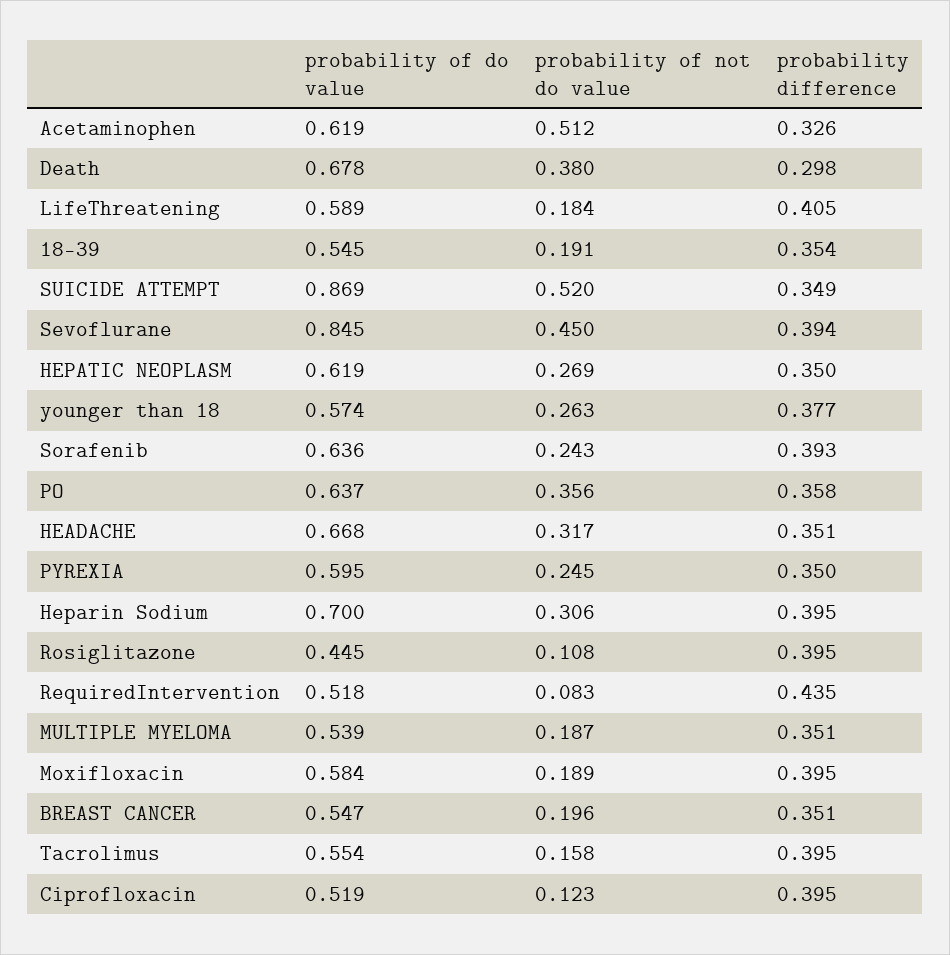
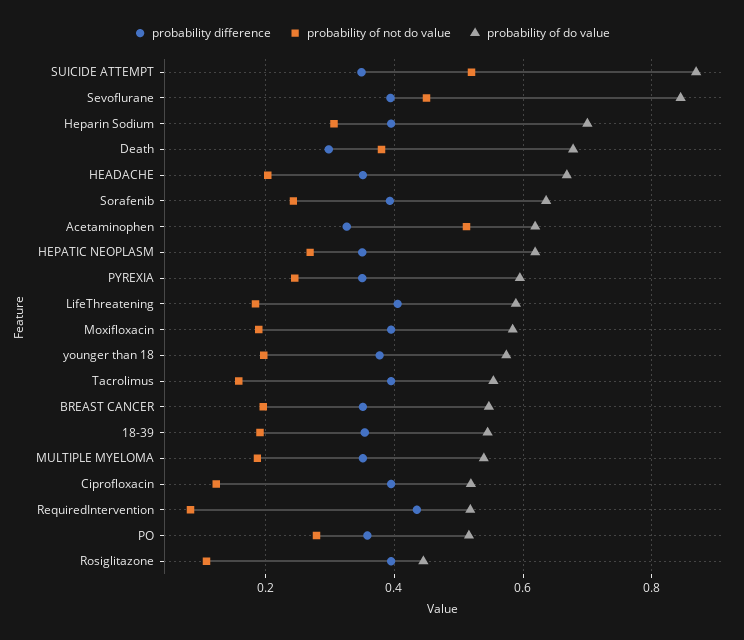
  {
    "probability of do value": {
      "Acetaminophen": 0.619,
      "Death": 0.678,
      "LifeThreatening": 0.589,
      "18-39": 0.545,
      "SUICIDE ATTEMPT": 0.869,
      "Sevoflurane": 0.845,
      "HEPATIC NEOPLASM": 0.619,
      "younger than 18": 0.574,
      "Sorafenib": 0.636,
-     "PO": 0.637,
+     "PO": 0.52,
      "HEADACHE": 0.668,
      "PYREXIA": 0.595,
      "Heparin Sodium": 0.7,
      "Rosiglitazone": 0.445,
      "RequiredIntervention": 0.518,
      "MULTIPLE MYELOMA": 0.539,
      "Moxifloxacin": 0.584,
      "BREAST CANCER": 0.547,
      "Tacrolimus": 0.554,
      "Ciprofloxacin": 0.519
    },
    "probability of not do value": {
      "Acetaminophen": 0.512,
      "Death": 0.38,
      "LifeThreatening": 0.184,
      "18-39": 0.191,
      "SUICIDE ATTEMPT": 0.52,
      "Sevoflurane": 0.45,
      "HEPATIC NEOPLASM": 0.269,
-     "younger than 18": 0.263,
+     "younger than 18": 0.2,
      "Sorafenib": 0.243,
-     "PO": 0.356,
+     "PO": 0.28,
-     "HEADACHE": 0.317,
+     "HEADACHE": 0.2,
      "PYREXIA": 0.245,
      "Heparin Sodium": 0.306,
      "Rosiglitazone": 0.108,
      "RequiredIntervention": 0.083,
      "MULTIPLE MYELOMA": 0.187,
      "Moxifloxacin": 0.189,
      "BREAST CANCER": 0.196,
      "Tacrolimus": 0.158,
      "Ciprofloxacin": 0.123
    },
    "probability difference": {
      "Acetaminophen": 0.326,
      "Death": 0.298,
      "LifeThreatening": 0.405,
      "18-39": 0.354,
      "SUICIDE ATTEMPT": 0.349,
      "Sevoflurane": 0.394,
      "HEPATIC NEOPLASM": 0.35,
      "younger than 18": 0.377,
      "Sorafenib": 0.393,
      "PO": 0.358,
      "HEADACHE": 0.351,
      "PYREXIA": 0.35,
      "Heparin Sodium": 0.395,
      "Rosiglitazone": 0.395,
      "RequiredIntervention": 0.435,
      "MULTIPLE MYELOMA": 0.351,
      "Moxifloxacin": 0.395,
      "BREAST CANCER": 0.351,
      "Tacrolimus": 0.395,
      "Ciprofloxacin": 0.395
    }
  }

